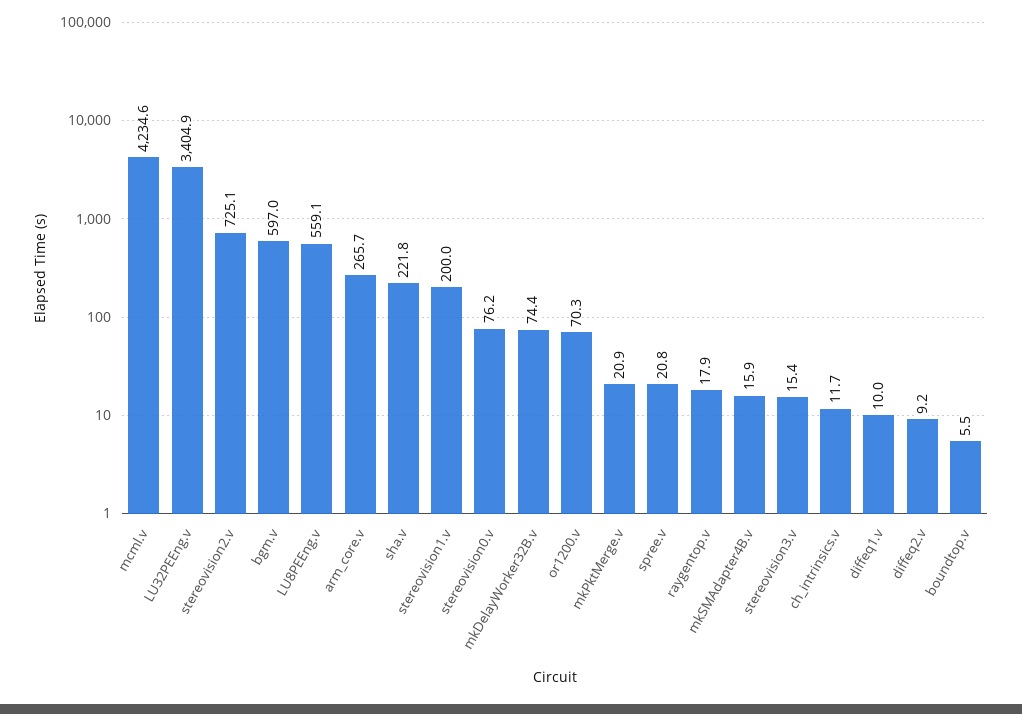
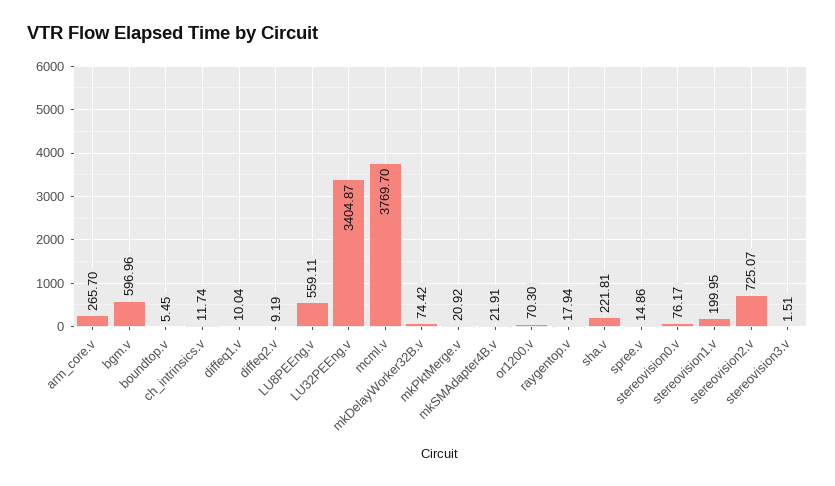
  {
-   "mcml.v": 4234.6,
+   "mcml.v": 3769.7,
    "LU32PEEng.v": 3404.87,
    "stereovision2.v": 725.07,
    "bgm.v": 596.96,
    "LU8PEEng.v": 559.11,
    "arm_core.v": 265.7,
    "sha.v": 221.81,
    "stereovision1.v": 199.95,
    "stereovision0.v": 76.17,
    "mkDelayWorker32B.v": 74.42,
    "or1200.v": 70.3,
    "mkPktMerge.v": 20.92,
-   "spree.v": 20.8,
+   "spree.v": 14.86,
    "raygentop.v": 17.94,
-   "mkSMAdapter4B.v": 15.9,
+   "mkSMAdapter4B.v": 21.91,
-   "stereovision3.v": 15.4,
+   "stereovision3.v": 1.51,
    "ch_intrinsics.v": 11.74,
    "diffeq1.v": 10.04,
    "diffeq2.v": 9.19,
    "boundtop.v": 5.45
  }

